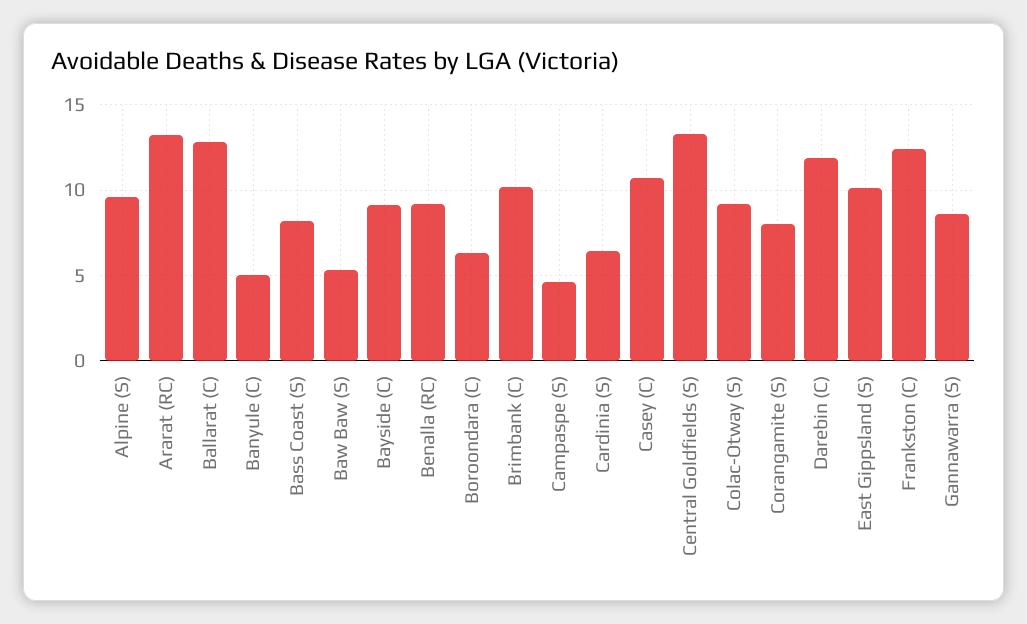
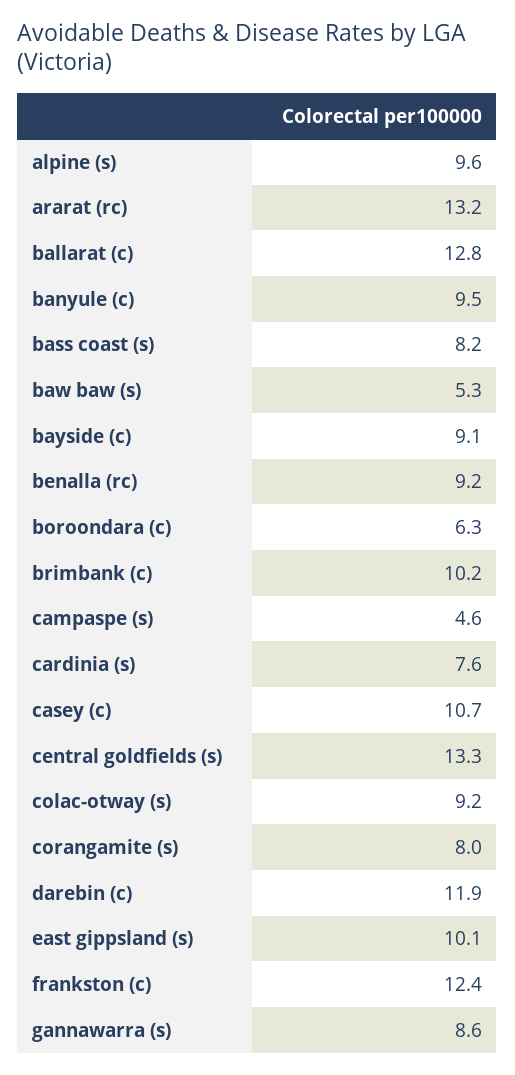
  {
    "Alpine (S)": 9.6,
    "Ararat (RC)": 13.2,
    "Ballarat (C)": 12.8,
-   "Banyule (C)": 5,
+   "Banyule (C)": 9.5,
    "Bass Coast (S)": 8.2,
    "Baw Baw (S)": 5.3,
    "Bayside (C)": 9.1,
    "Benalla (RC)": 9.2,
    "Boroondara (C)": 6.3,
    "Brimbank (C)": 10.2,
    "Campaspe (S)": 4.6,
-   "Cardinia (S)": 6.5,
+   "Cardinia (S)": 7.6,
    "Casey (C)": 10.7,
    "Central Goldfields (S)": 13.3,
    "Colac-Otway (S)": 9.2,
    "Corangamite (S)": 8,
    "Darebin (C)": 11.9,
    "East Gippsland (S)": 10.1,
    "Frankston (C)": 12.4,
    "Gannawarra (S)": 8.6
  }

